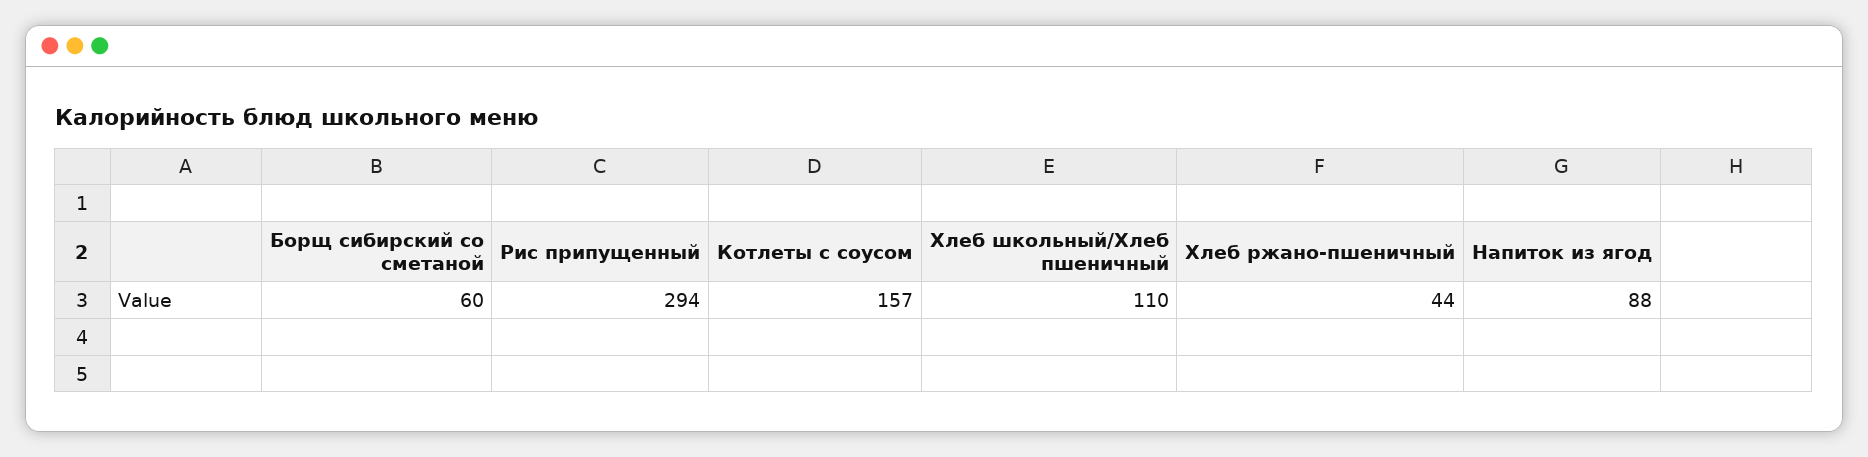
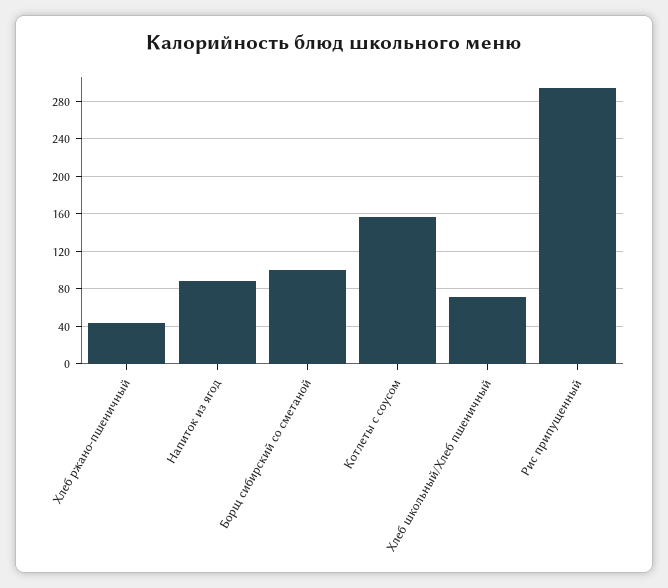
  {
-   "Борщ сибирский со сметаной": 60,
+   "Борщ сибирский со сметаной": 100,
    "Рис припущенный": 294,
    "Котлеты с соусом": 157,
-   "Хлеб школьный/Хлеб пшеничный": 110,
+   "Хлеб школьный/Хлеб пшеничный": 70,
    "Хлеб ржано-пшеничный": 44,
    "Напиток из ягод": 88
  }

